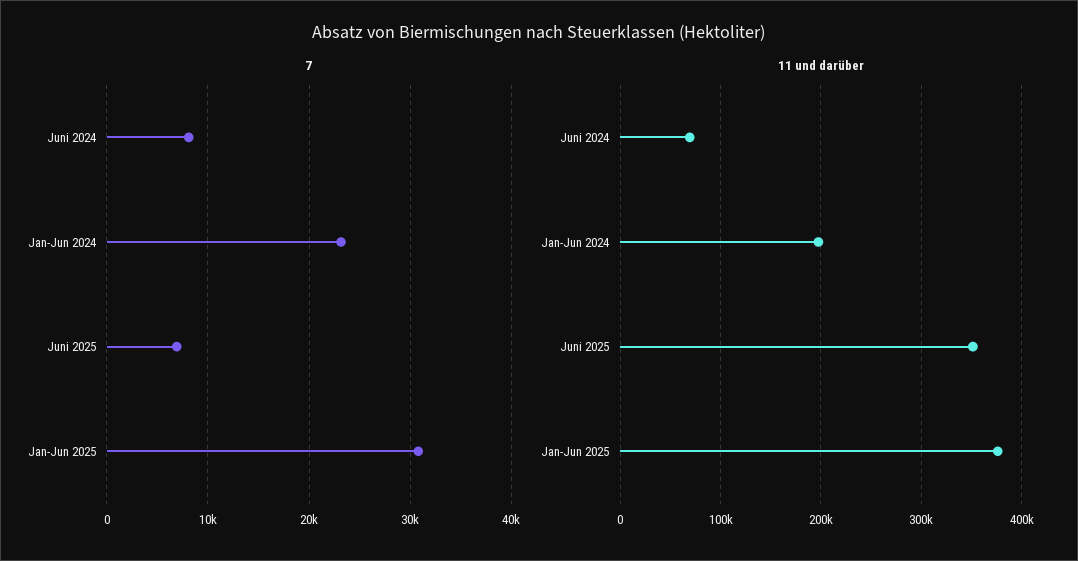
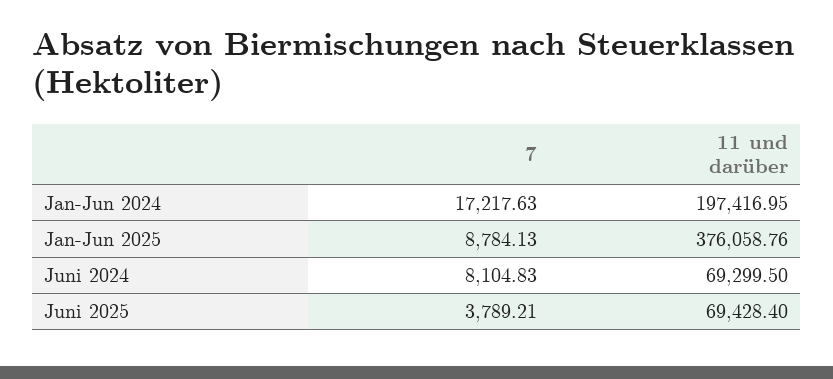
  {
    "7": {
      "Juni 2024": 8104.83,
-     "Jan-Jun 2024": 23000,
+     "Jan-Jun 2024": 17217.63,
-     "Juni 2025": 7000,
+     "Juni 2025": 3789.21,
-     "Jan-Jun 2025": 31000
+     "Jan-Jun 2025": 8784.13
    },
    "11 und darüber": {
      "Juni 2024": 69299.5,
      "Jan-Jun 2024": 197416.95,
-     "Juni 2025": 350000,
+     "Juni 2025": 69428.4,
      "Jan-Jun 2025": 376058.76
    }
  }

